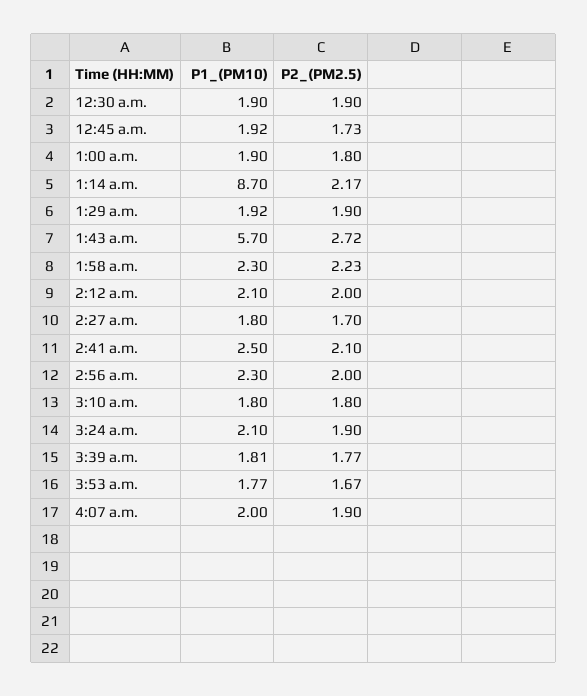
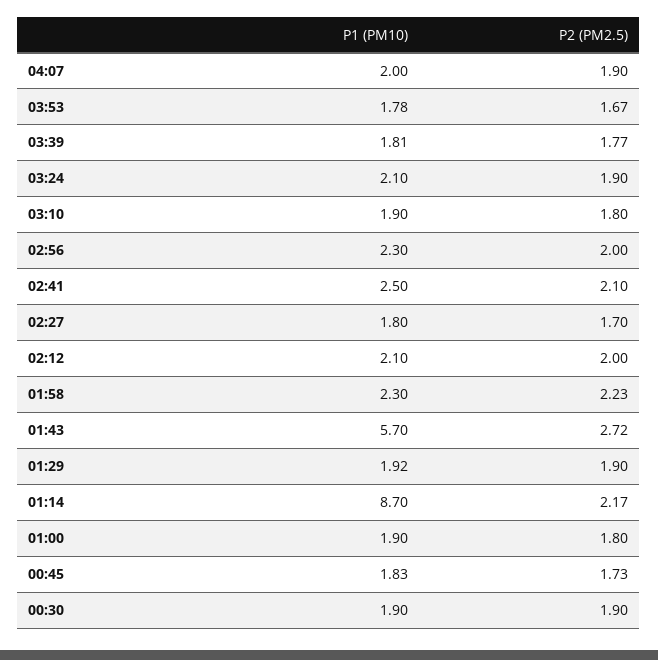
  {
    "P1_(PM10)": {
      "12:30 a.m.": 1.9,
-     "12:45 a.m.": 1.92,
+     "12:45 a.m.": 1.83,
      "1:00 a.m.": 1.9,
      "1:14 a.m.": 8.7,
      "1:29 a.m.": 1.92,
      "1:43 a.m.": 5.7,
      "1:58 a.m.": 2.3,
      "2:12 a.m.": 2.1,
      "2:27 a.m.": 1.8,
      "2:41 a.m.": 2.5,
      "2:56 a.m.": 2.3,
-     "3:10 a.m.": 1.8,
+     "3:10 a.m.": 1.9,
      "3:24 a.m.": 2.1,
      "3:39 a.m.": 1.81,
-     "3:53 a.m.": 1.77,
+     "3:53 a.m.": 1.78,
      "4:07 a.m.": 2
    },
    "P2_(PM2.5)": {
      "12:30 a.m.": 1.9,
      "12:45 a.m.": 1.73,
      "1:00 a.m.": 1.8,
      "1:14 a.m.": 2.17,
      "1:29 a.m.": 1.9,
      "1:43 a.m.": 2.72,
      "1:58 a.m.": 2.23,
      "2:12 a.m.": 2,
      "2:27 a.m.": 1.7,
      "2:41 a.m.": 2.1,
      "2:56 a.m.": 2,
      "3:10 a.m.": 1.8,
      "3:24 a.m.": 1.9,
      "3:39 a.m.": 1.77,
      "3:53 a.m.": 1.67,
      "4:07 a.m.": 1.9
    }
  }

